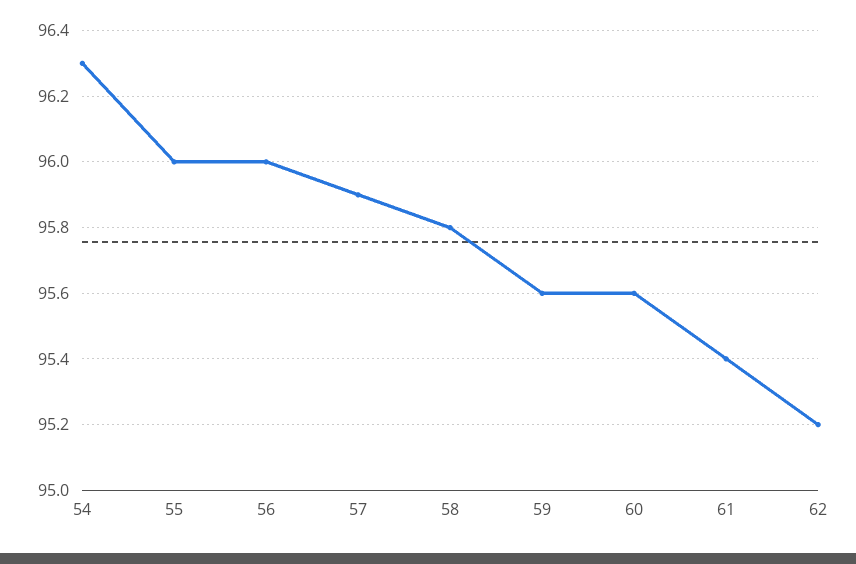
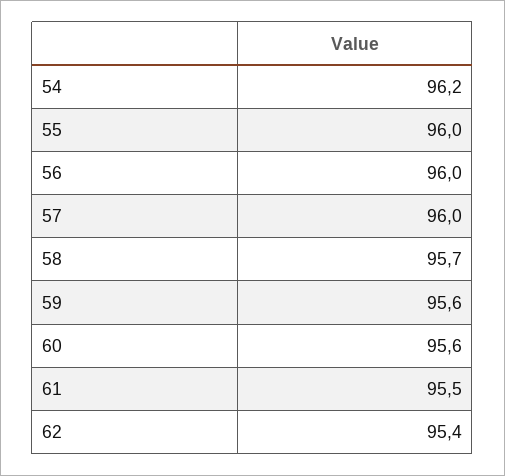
  {
-   "54": 96.3,
+   "54": 96.2,
    "55": 96,
    "56": 96,
-   "57": 95.9,
+   "57": 96,
-   "58": 95.8,
+   "58": 95.7,
    "59": 95.6,
    "60": 95.6,
-   "61": 95.4,
+   "61": 95.5,
-   "62": 95.2
+   "62": 95.4
  }

